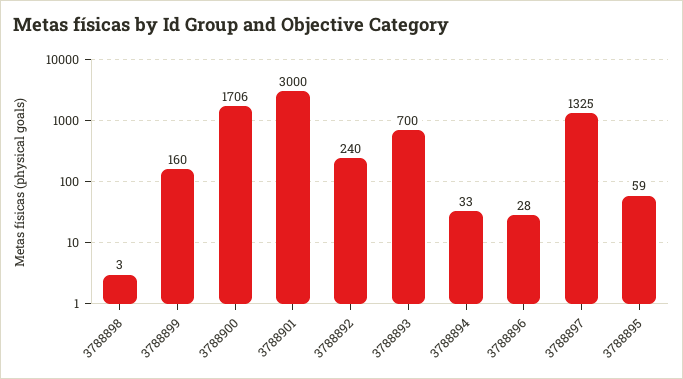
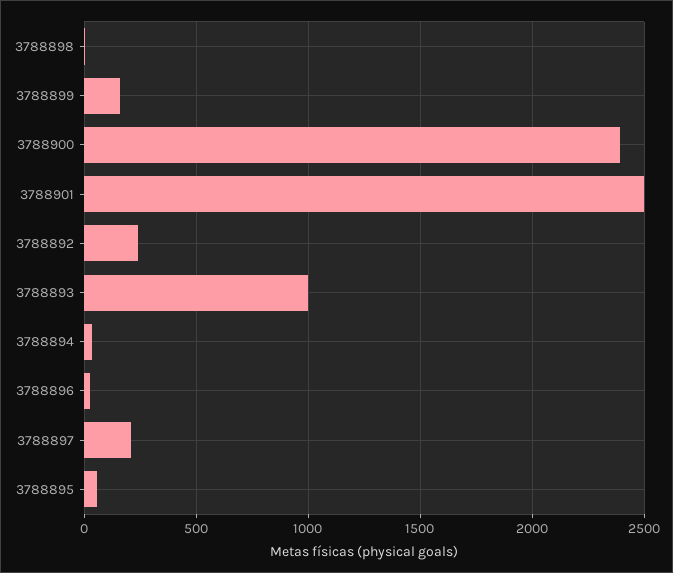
  {
    "3788898": 3,
    "3788899": 160,
-   "3788900": 1706,
+   "3788900": 2400,
-   "3788901": 3000,
+   "3788901": 2500,
    "3788892": 240,
-   "3788893": 700,
+   "3788893": 1000,
    "3788894": 33,
    "3788896": 28,
-   "3788897": 1325,
+   "3788897": 200,
    "3788895": 59
  }

